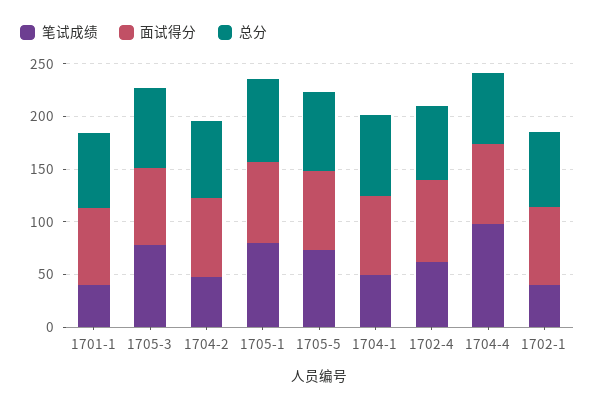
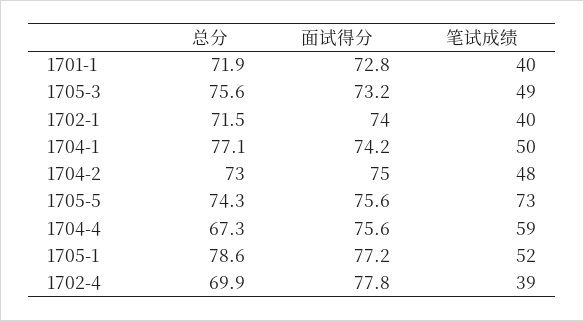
  {
    "笔试成绩": {
      "1701-1": 40,
-     "1705-3": 80,
+     "1705-3": 49,
      "1704-2": 48,
-     "1705-1": 80,
+     "1705-1": 52,
      "1705-5": 73,
      "1704-1": 50,
-     "1702-4": 60,
+     "1702-4": 39,
-     "1704-4": 100,
+     "1704-4": 59,
      "1702-1": 40
    },
    "面试得分": {
      "1701-1": 72.8,
      "1705-3": 73.2,
      "1704-2": 75,
      "1705-1": 77.2,
      "1705-5": 75.6,
      "1704-1": 74.2,
      "1702-4": 77.8,
      "1704-4": 75.6,
      "1702-1": 74
    },
    "总分": {
      "1701-1": 71.9,
      "1705-3": 75.6,
      "1704-2": 73,
      "1705-1": 78.6,
      "1705-5": 74.3,
      "1704-1": 77.1,
      "1702-4": 69.9,
      "1704-4": 67.3,
      "1702-1": 71.5
    }
  }

